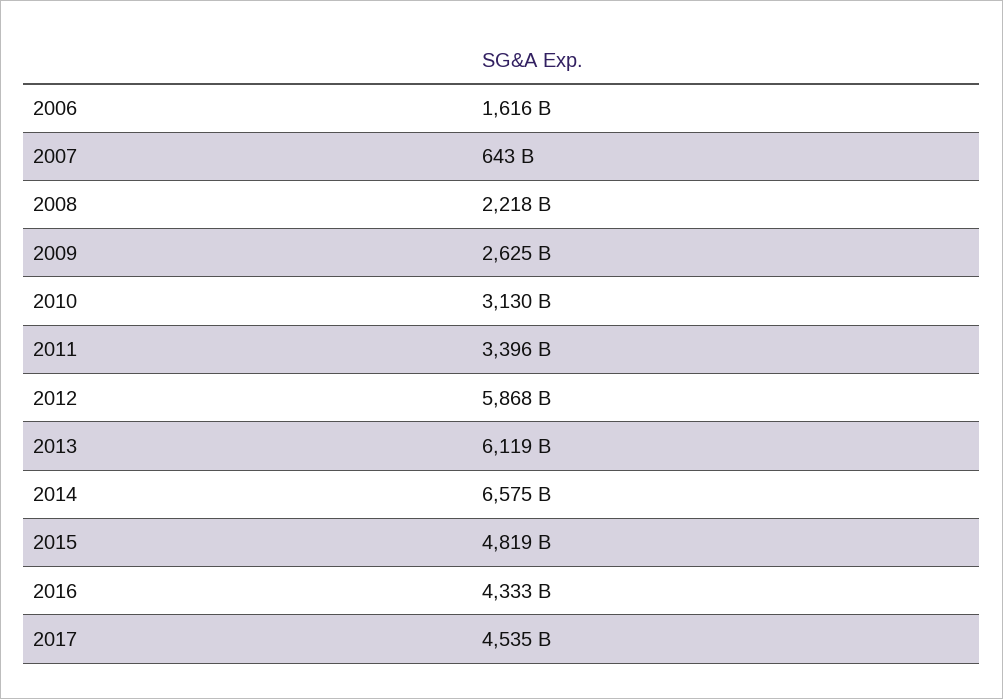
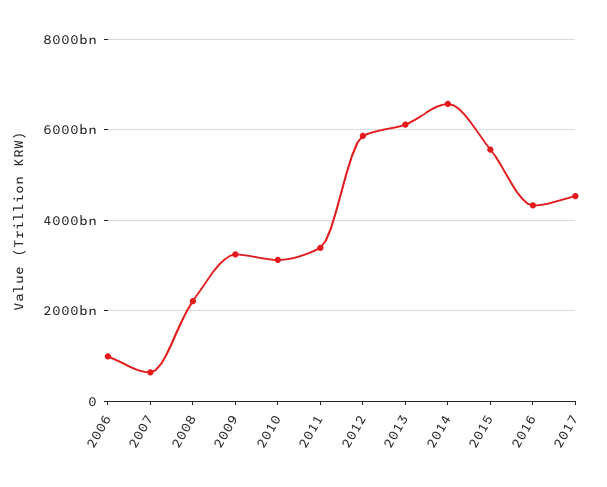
  {
-   "2006": 1616000000000,
+   "2006": 1000000000000,
    "2007": 643000000000,
    "2008": 2218000000000,
-   "2009": 2625000000000,
+   "2009": 3200000000000,
    "2010": 3130000000000,
    "2011": 3396000000000,
    "2012": 5868000000000,
    "2013": 6119000000000,
    "2014": 6575000000000,
-   "2015": 4819000000000,
+   "2015": 5600000000000,
    "2016": 4333000000000,
    "2017": 4535000000000
  }

